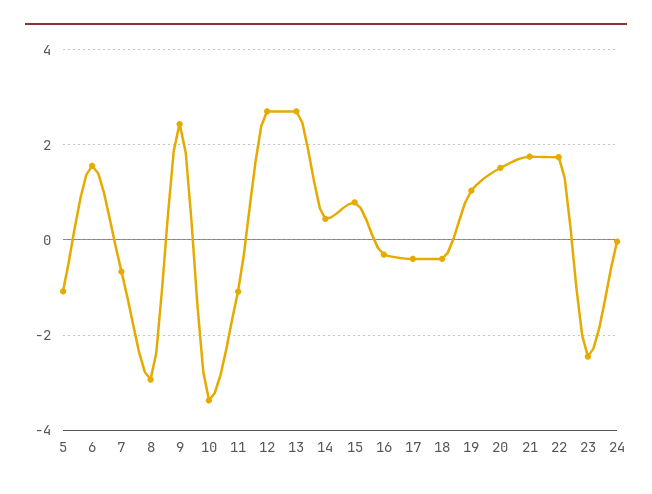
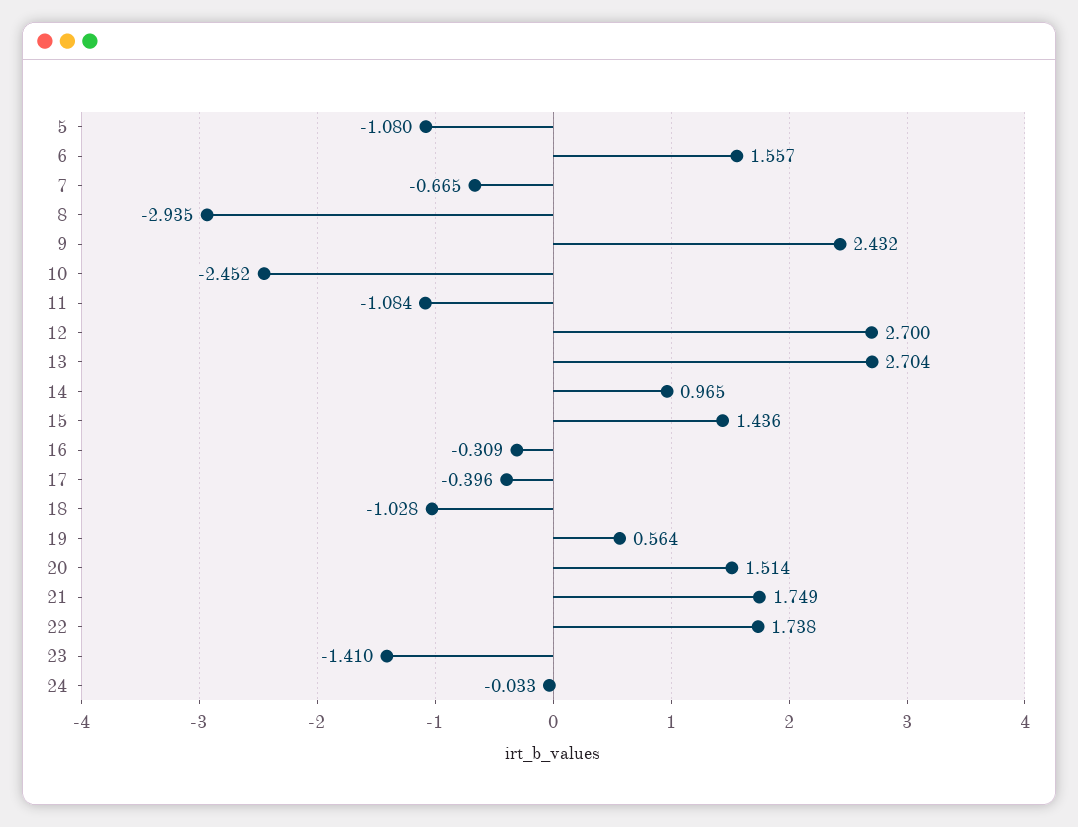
  {
    "5": -1.08,
    "6": 1.557,
    "7": -0.665,
    "8": -2.935,
    "9": 2.432,
-   "10": -3.4,
+   "10": -2.452,
    "11": -1.084,
    "12": 2.7,
    "13": 2.704,
-   "14": 0.4,
+   "14": 0.965,
-   "15": 0.8,
+   "15": 1.436,
    "16": -0.309,
    "17": -0.396,
-   "18": -0.4,
+   "18": -1.028,
-   "19": 1,
+   "19": 0.564,
    "20": 1.514,
    "21": 1.749,
    "22": 1.738,
-   "23": -2.4,
+   "23": -1.41,
    "24": -0.033
  }

